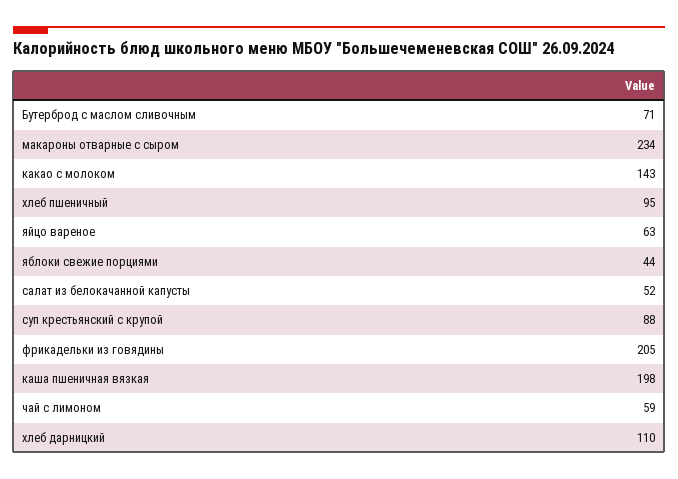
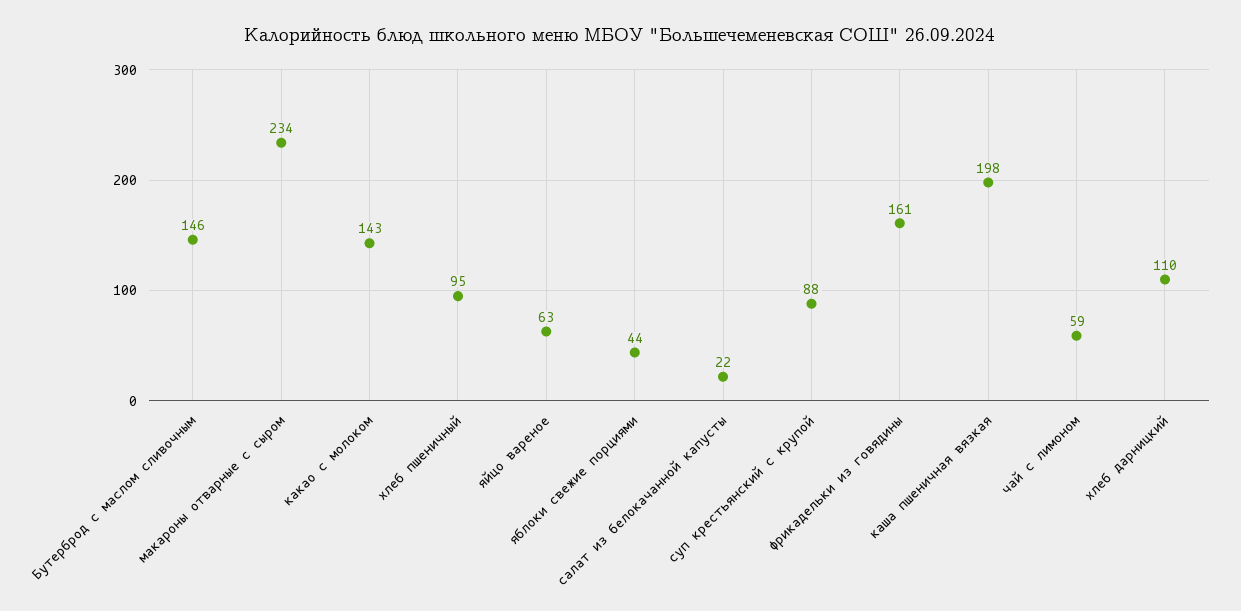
  {
-   "Бутерброд с маслом сливочным": 71,
+   "Бутерброд с маслом сливочным": 146,
    "макароны отварные с сыром": 234,
    "какао с молоком": 143,
    "хлеб пшеничный": 95,
    "яйцо вареное": 63,
    "яблоки свежие порциями": 44,
-   "салат из белокачанной капусты": 52,
+   "салат из белокачанной капусты": 22,
    "суп крестьянский с крупой": 88,
-   "фрикадельки из говядины": 205,
+   "фрикадельки из говядины": 161,
    "каша пшеничная вязкая": 198,
    "чай с лимоном": 59,
    "хлеб дарницкий": 110
  }

